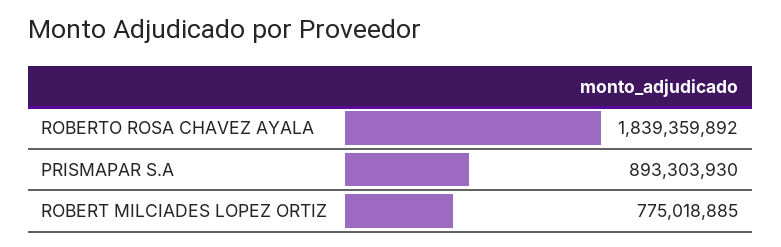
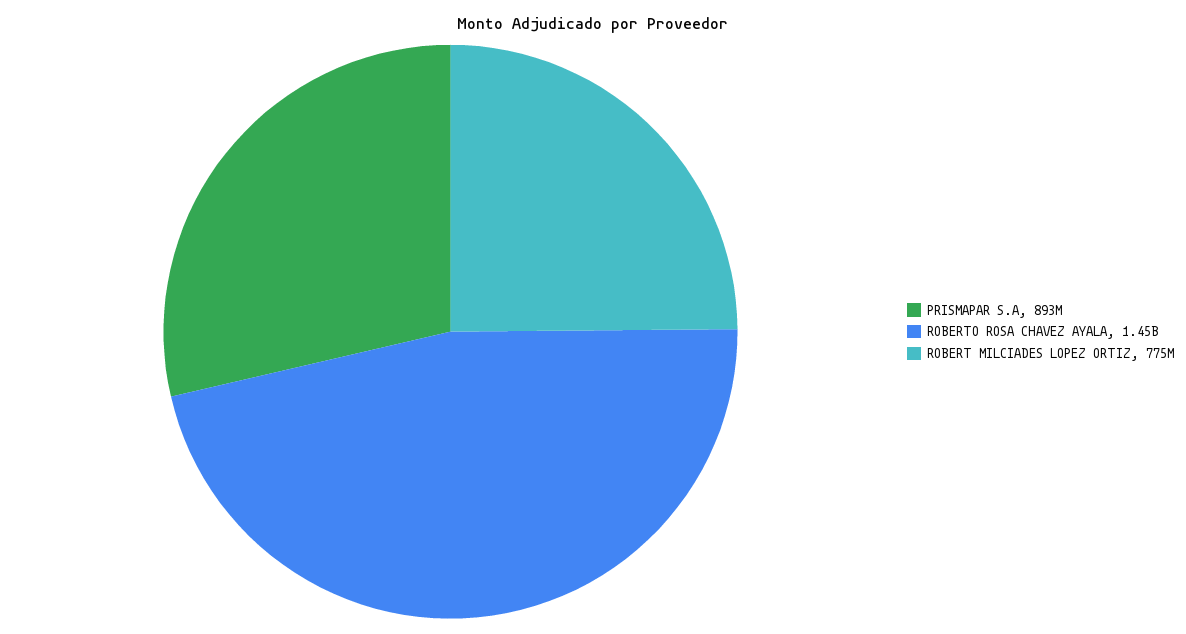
  {
-   "ROBERTO ROSA CHAVEZ AYALA": 1839359892,
+   "ROBERTO ROSA CHAVEZ AYALA": 1450000000,
    "PRISMAPAR S.A": 893303930,
    "ROBERT MILCIADES LOPEZ ORTIZ": 775018885
  }

